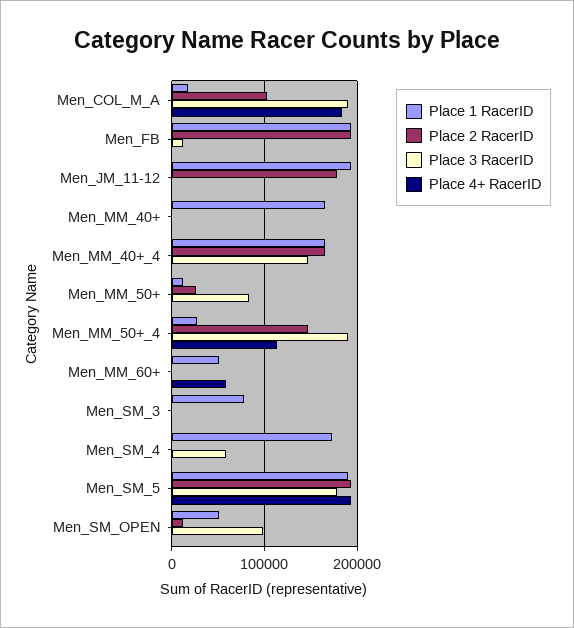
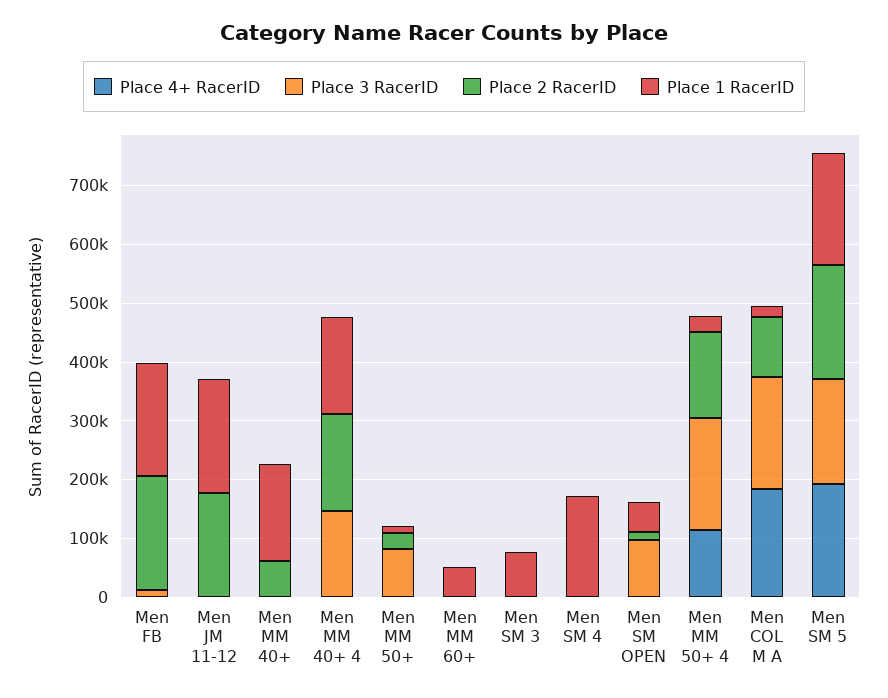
  {
    "Place 1 RacerID": {
      "Men_COL_M_A": 20000,
      "Men_FB": 190000,
      "Men_JM_11-12": 190000,
      "Men_MM_40+": 160000,
      "Men_MM_40+_4": 160000,
      "Men_MM_50+": 10000,
      "Men_MM_50+_4": 30000,
      "Men_MM_60+": 50000,
      "Men_SM_3": 80000,
      "Men_SM_4": 170000,
      "Men_SM_5": 190000,
      "Men_SM_OPEN": 50000
    },
    "Place 2 RacerID": {
      "Men_COL_M_A": 100000,
      "Men_FB": 190000,
      "Men_JM_11-12": 180000,
-     "Men_MM_40+": 0,
+     "Men_MM_40+": 60000,
      "Men_MM_40+_4": 160000,
      "Men_MM_50+": 30000,
      "Men_MM_50+_4": 150000,
      "Men_MM_60+": 0,
      "Men_SM_3": 0,
      "Men_SM_4": 0,
      "Men_SM_5": 190000,
      "Men_SM_OPEN": 10000
    },
    "Place 3 RacerID": {
      "Men_COL_M_A": 190000,
      "Men_FB": 10000,
      "Men_JM_11-12": 0,
      "Men_MM_40+": 0,
      "Men_MM_40+_4": 150000,
      "Men_MM_50+": 80000,
      "Men_MM_50+_4": 190000,
      "Men_MM_60+": 0,
      "Men_SM_3": 0,
-     "Men_SM_4": 60000,
+     "Men_SM_4": 0,
      "Men_SM_5": 180000,
      "Men_SM_OPEN": 100000
    },
    "Place 4+ RacerID": {
      "Men_COL_M_A": 180000,
      "Men_FB": 0,
      "Men_JM_11-12": 0,
      "Men_MM_40+": 0,
      "Men_MM_40+_4": 0,
      "Men_MM_50+": 0,
      "Men_MM_50+_4": 110000,
-     "Men_MM_60+": 60000,
+     "Men_MM_60+": 0,
      "Men_SM_3": 0,
      "Men_SM_4": 0,
      "Men_SM_5": 190000,
      "Men_SM_OPEN": 0
    }
  }

